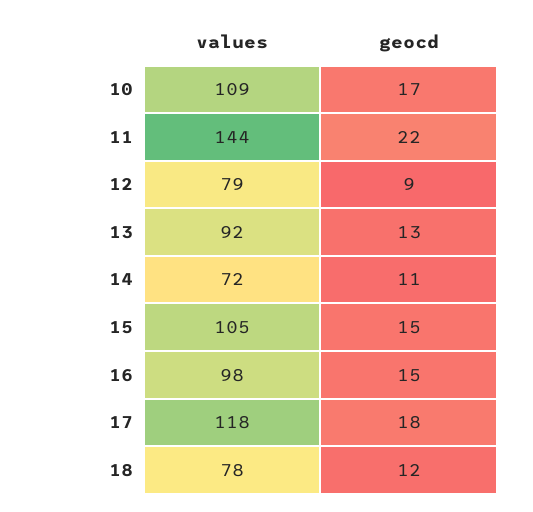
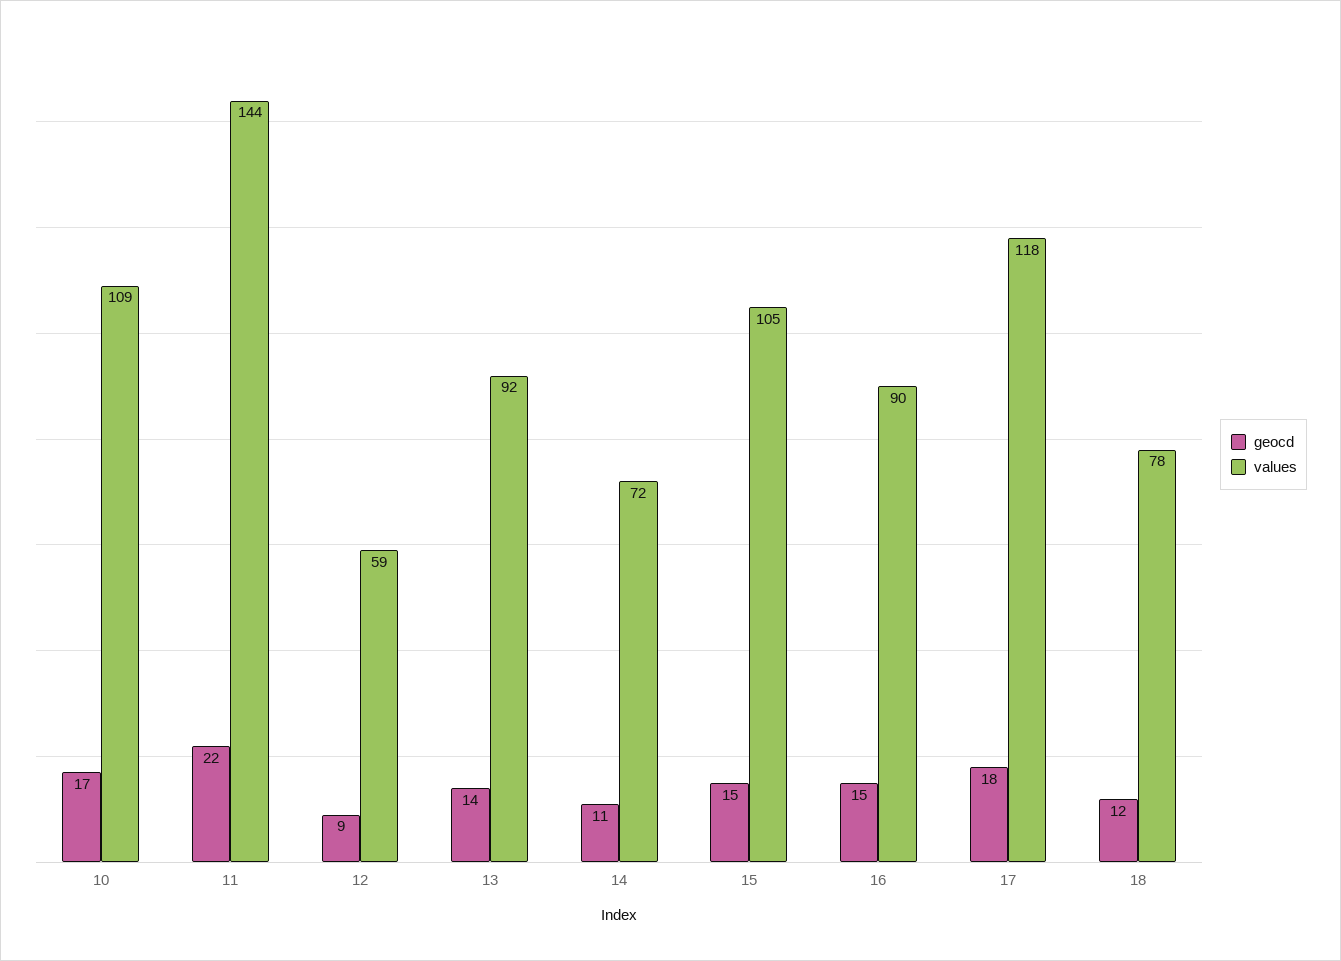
  {
    "values": {
      "10": 109,
      "11": 144,
-     "12": 79,
+     "12": 59,
      "13": 92,
      "14": 72,
      "15": 105,
-     "16": 98,
+     "16": 90,
      "17": 118,
      "18": 78
    },
    "geocd": {
      "10": 17,
      "11": 22,
      "12": 9,
-     "13": 13,
+     "13": 14,
      "14": 11,
      "15": 15,
      "16": 15,
      "17": 18,
      "18": 12
    }
  }

